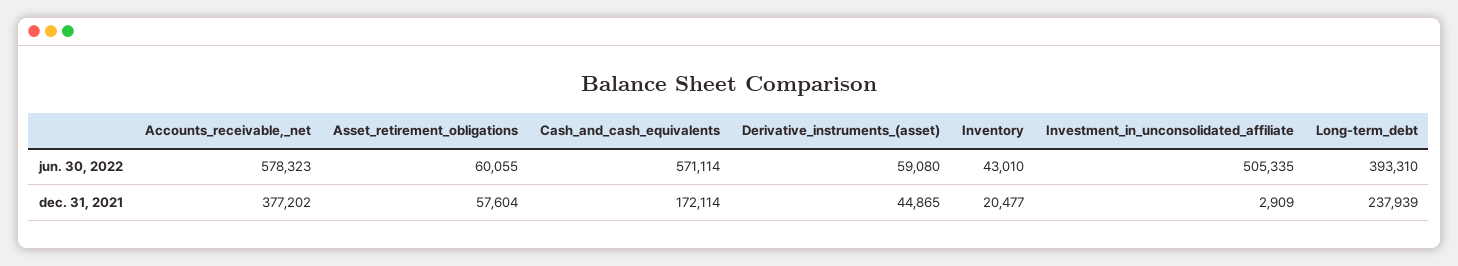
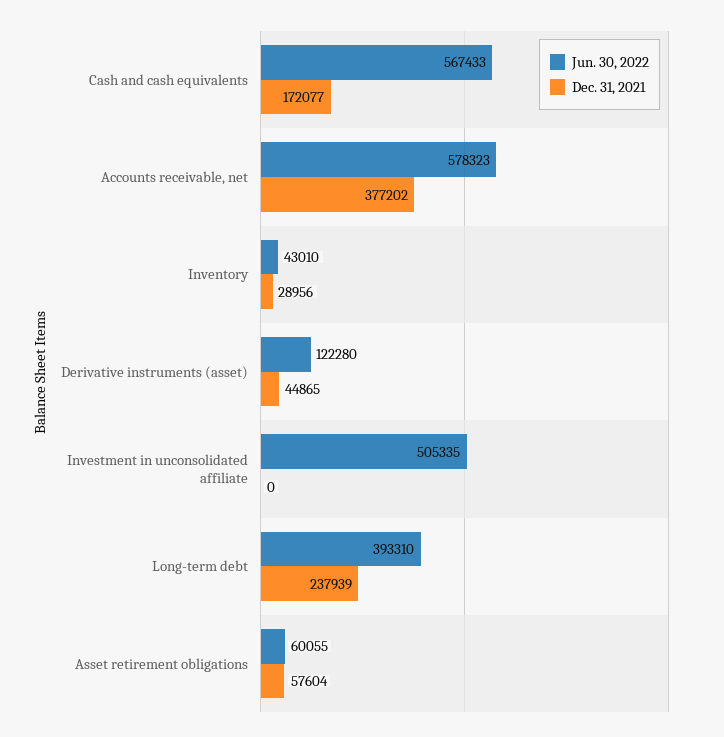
  {
    "jun. 30, 2022": {
      "Accounts_receivable,_net": 578323,
      "Asset_retirement_obligations": 60055,
-     "Cash_and_cash_equivalents": 571114,
+     "Cash_and_cash_equivalents": 567433,
-     "Derivative_instruments_(asset)": 59080,
+     "Derivative_instruments_(asset)": 122280,
      "Inventory": 43010,
      "Investment_in_unconsolidated_affiliate": 505335,
      "Long-term_debt": 393310
    },
    "dec. 31, 2021": {
      "Accounts_receivable,_net": 377202,
      "Asset_retirement_obligations": 57604,
-     "Cash_and_cash_equivalents": 172114,
+     "Cash_and_cash_equivalents": 172077,
      "Derivative_instruments_(asset)": 44865,
-     "Inventory": 20477,
+     "Inventory": 28956,
-     "Investment_in_unconsolidated_affiliate": 2909,
+     "Investment_in_unconsolidated_affiliate": 0,
      "Long-term_debt": 237939
    }
  }

